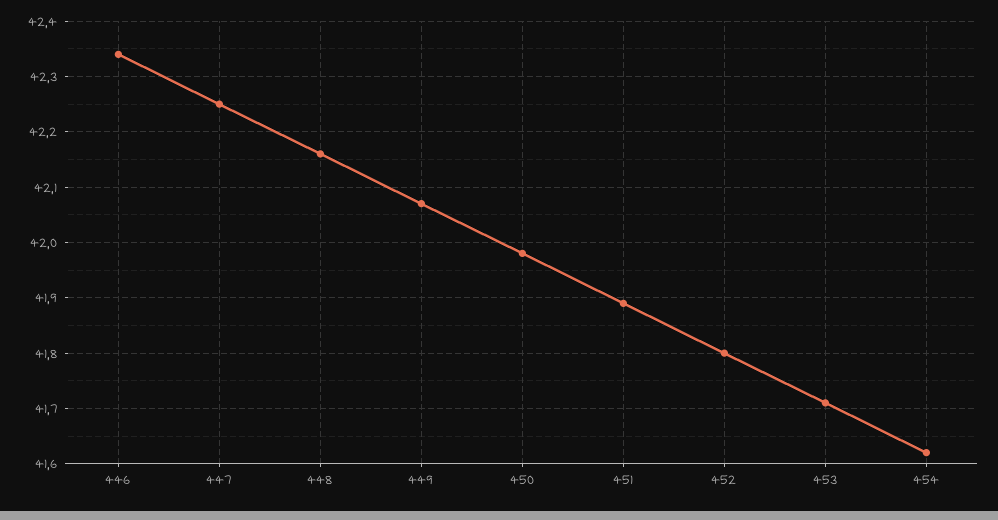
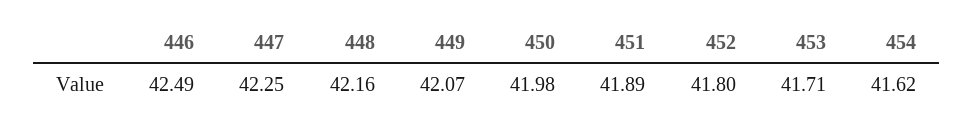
  {
-   "446": 42.35,
+   "446": 42.49,
    "447": 42.25,
    "448": 42.16,
    "449": 42.07,
    "450": 41.98,
    "451": 41.89,
    "452": 41.8,
    "453": 41.71,
    "454": 41.62
  }

